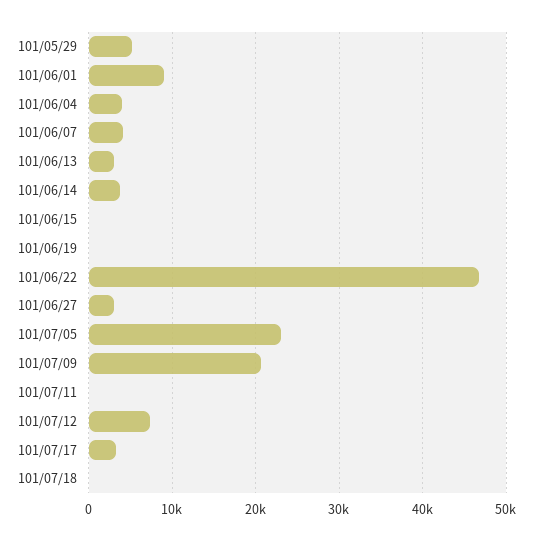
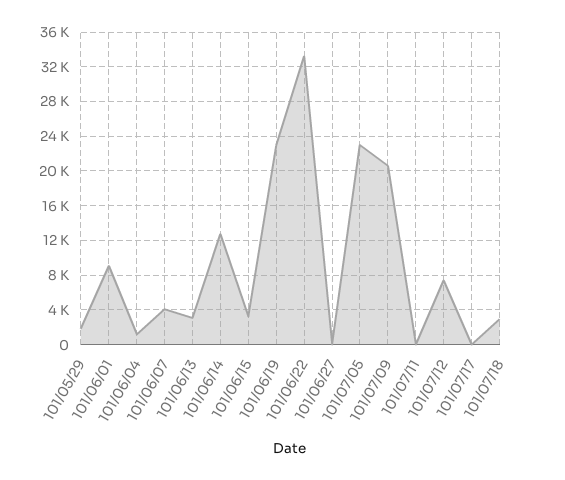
  {
-   "101/05/29": 5000,
+   "101/05/29": 2000,
    "101/06/01": 9000,
-   "101/06/04": 4000,
+   "101/06/04": 1000,
    "101/06/07": 4000,
    "101/06/13": 3000,
-   "101/06/14": 4000,
+   "101/06/14": 13000,
-   "101/06/15": 0,
+   "101/06/15": 3000,
-   "101/06/19": 0,
+   "101/06/19": 23000,
-   "101/06/22": 47000,
+   "101/06/22": 33000,
-   "101/06/27": 3000,
+   "101/06/27": 0,
    "101/07/05": 23000,
    "101/07/09": 21000,
    "101/07/11": 0,
    "101/07/12": 7000,
-   "101/07/17": 3000,
+   "101/07/17": 0,
-   "101/07/18": 0
+   "101/07/18": 3000
  }

